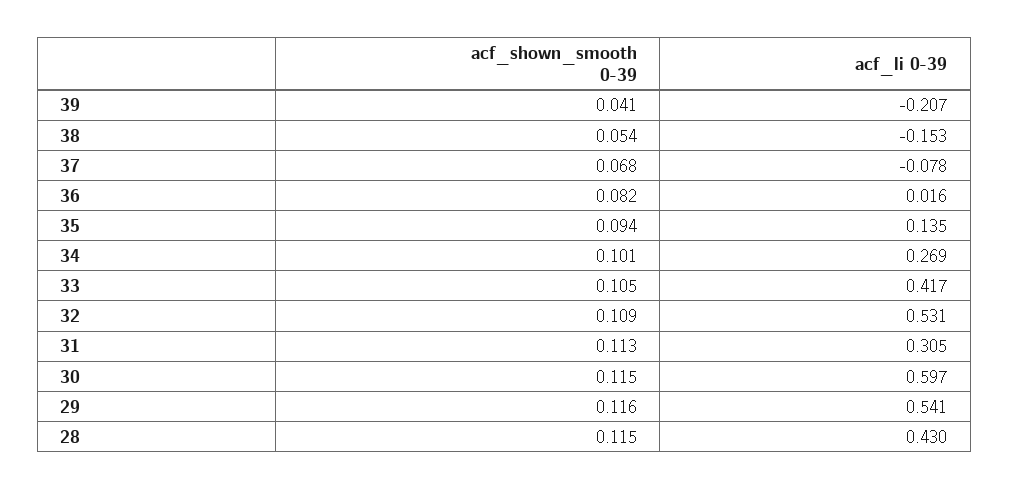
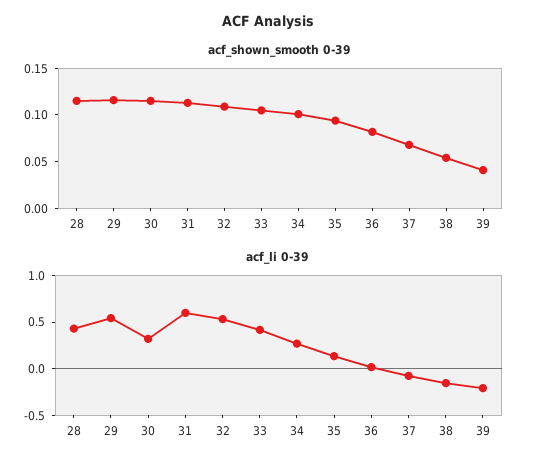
  {
    "acf_shown_smooth 0-39": {
      "39": 0.041,
      "38": 0.054,
      "37": 0.068,
      "36": 0.082,
      "35": 0.094,
      "34": 0.101,
      "33": 0.105,
      "32": 0.109,
      "31": 0.113,
      "30": 0.115,
      "29": 0.116,
      "28": 0.115
    },
    "acf_li 0-39": {
      "39": -0.207,
      "38": -0.153,
      "37": -0.078,
      "36": 0.016,
      "35": 0.135,
      "34": 0.269,
      "33": 0.417,
      "32": 0.531,
-     "31": 0.305,
+     "31": 0.6,
-     "30": 0.597,
+     "30": 0.3,
      "29": 0.541,
      "28": 0.43
    }
  }

